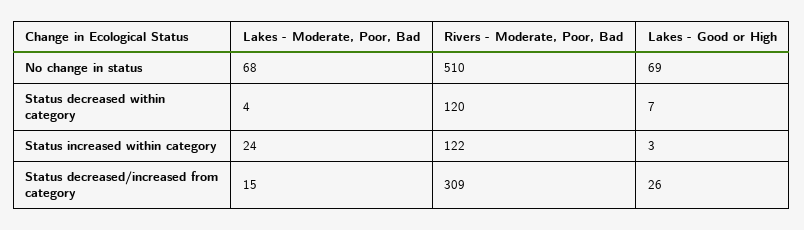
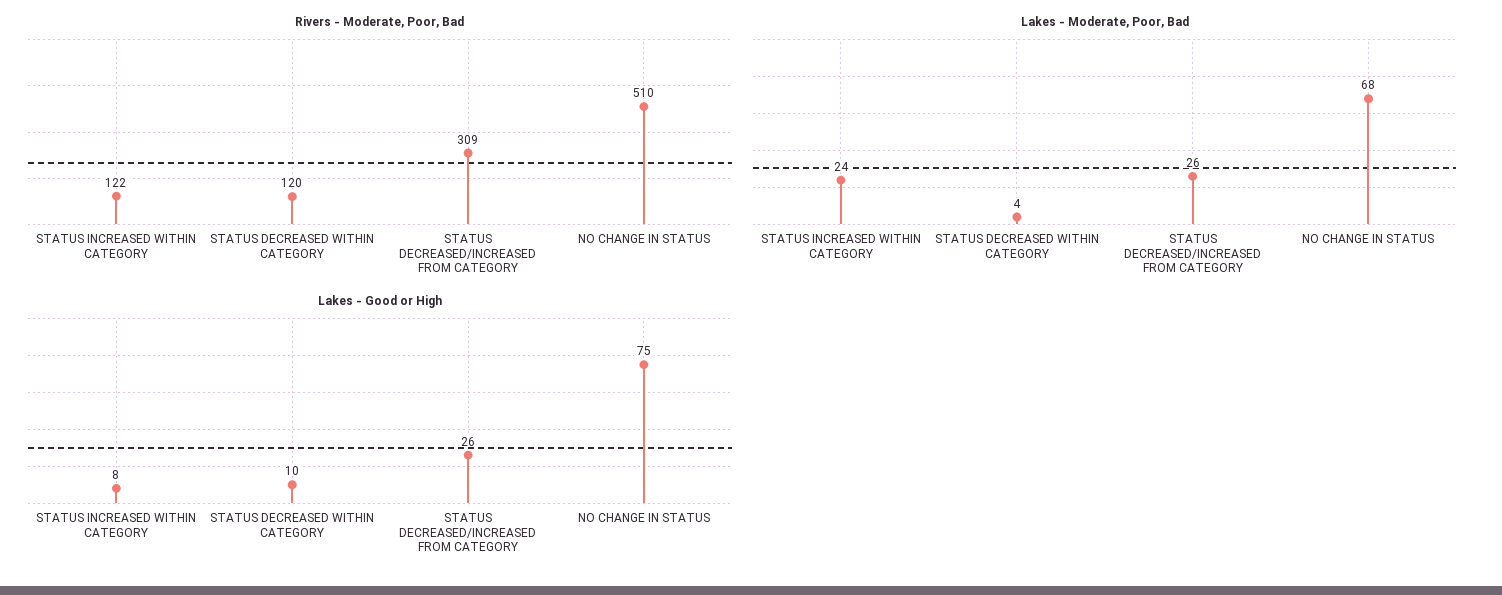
  {
    "Lakes - Moderate, Poor, Bad": {
      "No change in status": 68,
      "Status decreased within category": 4,
      "Status increased within category": 24,
-     "Status decreased/increased from category": 15
+     "Status decreased/increased from category": 26
    },
    "Rivers - Moderate, Poor, Bad": {
      "No change in status": 510,
      "Status decreased within category": 120,
      "Status increased within category": 122,
      "Status decreased/increased from category": 309
    },
    "Lakes - Good or High": {
-     "No change in status": 69,
+     "No change in status": 75,
-     "Status decreased within category": 7,
+     "Status decreased within category": 10,
-     "Status increased within category": 3,
+     "Status increased within category": 8,
      "Status decreased/increased from category": 26
    }
  }

